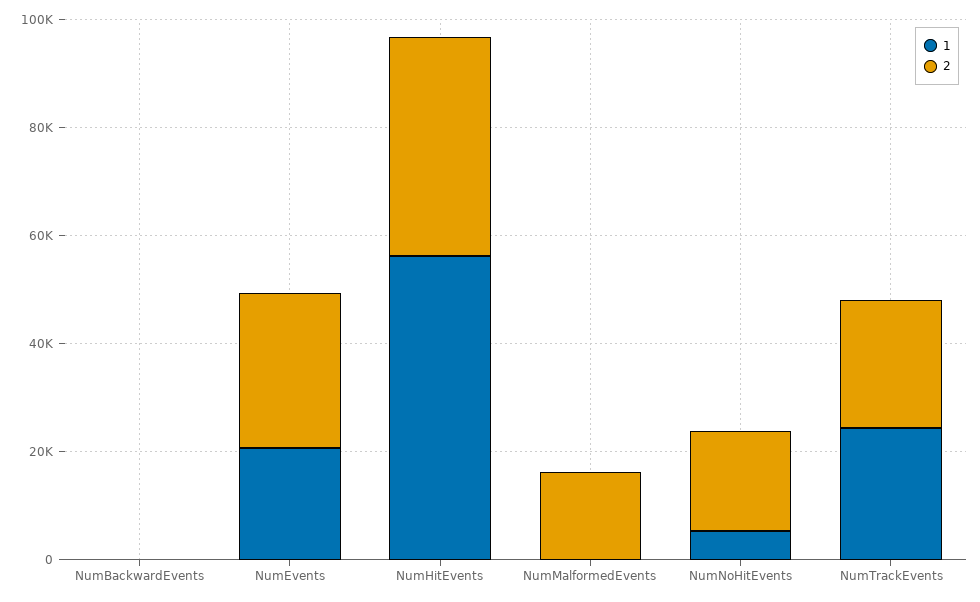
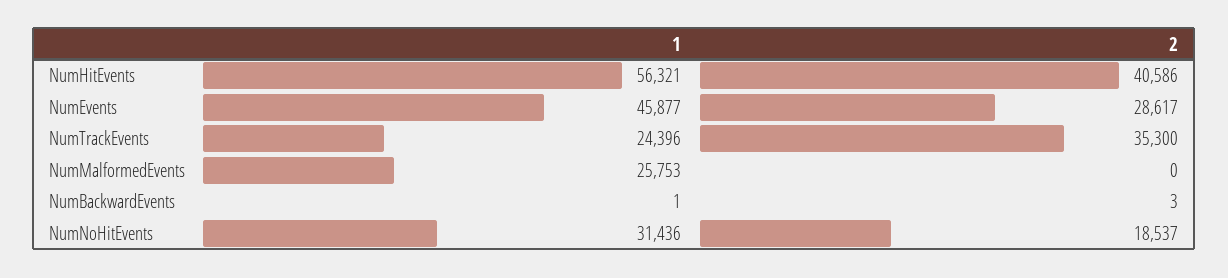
  {
    "1": {
      "NumBackwardEvents": 1,
-     "NumEvents": 20000,
+     "NumEvents": 45877,
      "NumHitEvents": 56321,
-     "NumMalformedEvents": 0,
+     "NumMalformedEvents": 25753,
-     "NumNoHitEvents": 5000,
+     "NumNoHitEvents": 31436,
      "NumTrackEvents": 24396
    },
    "2": {
      "NumBackwardEvents": 3,
      "NumEvents": 28617,
      "NumHitEvents": 40586,
-     "NumMalformedEvents": 15000,
+     "NumMalformedEvents": 0,
      "NumNoHitEvents": 18537,
-     "NumTrackEvents": 25000
+     "NumTrackEvents": 35300
    }
  }

